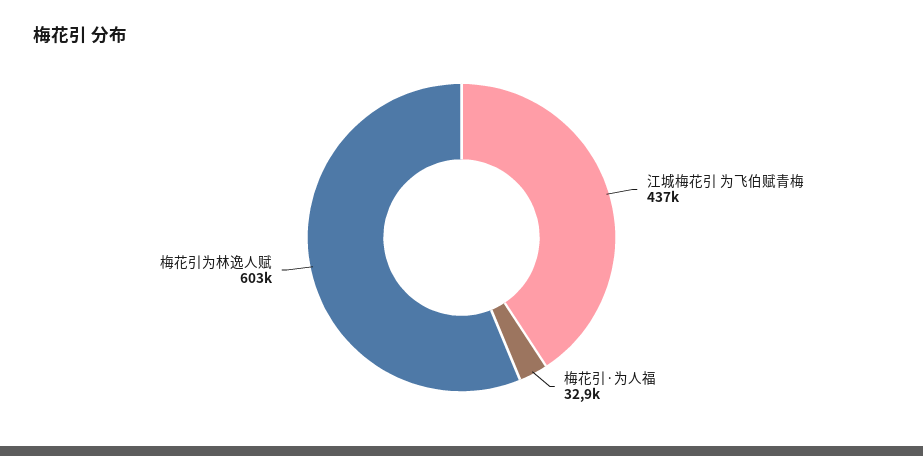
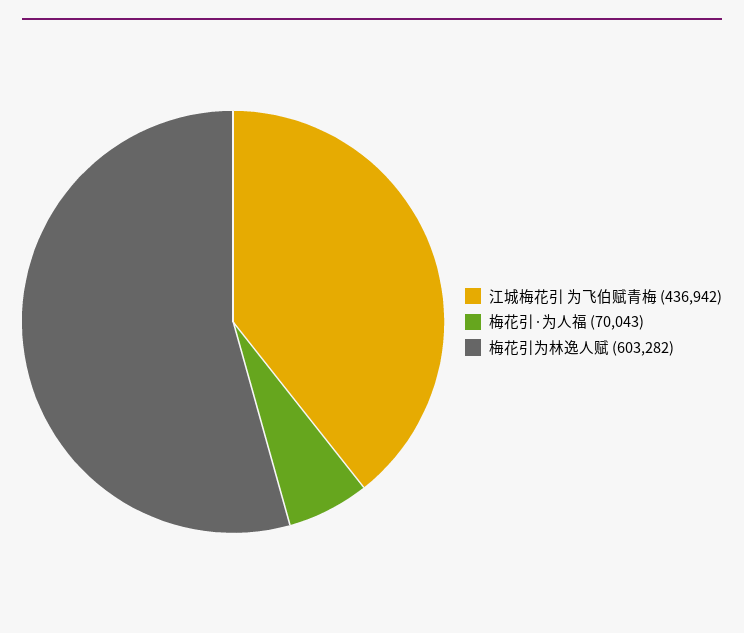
  {
    "江城梅花引 为飞伯赋青梅": 436942,
-   "梅花引·为人福": 32900,
+   "梅花引·为人福": 70043,
    "梅花引为林逸人赋": 603282
  }

